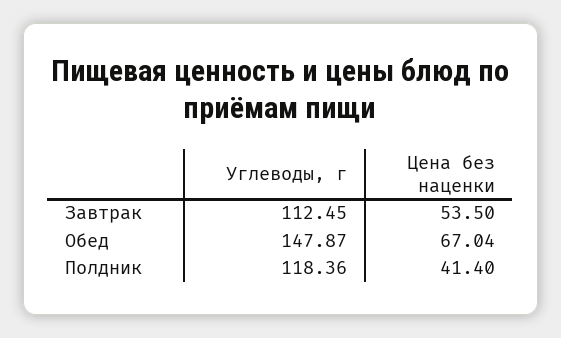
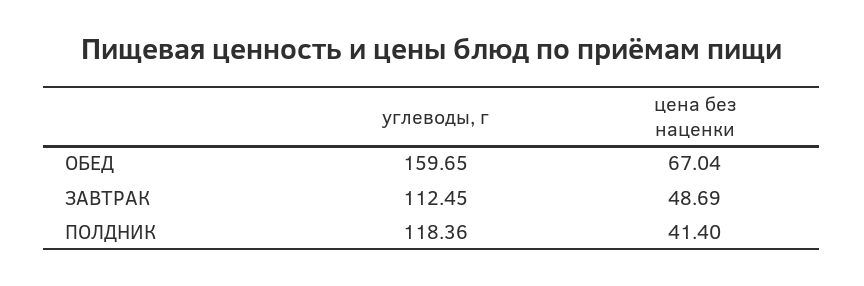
  {
    "Углеводы, г": {
      "Завтрак": 112.45,
-     "Обед": 147.87,
+     "Обед": 159.65,
      "Полдник": 118.36
    },
    "Цена без наценки": {
-     "Завтрак": 53.5,
+     "Завтрак": 48.69,
      "Обед": 67.04,
      "Полдник": 41.4
    }
  }

